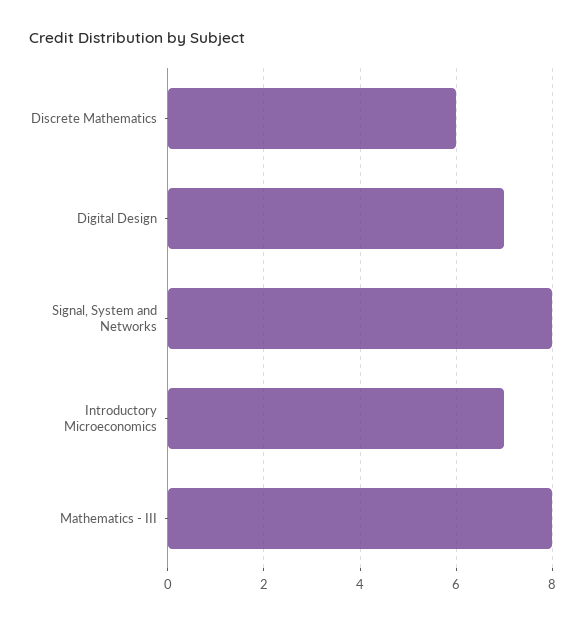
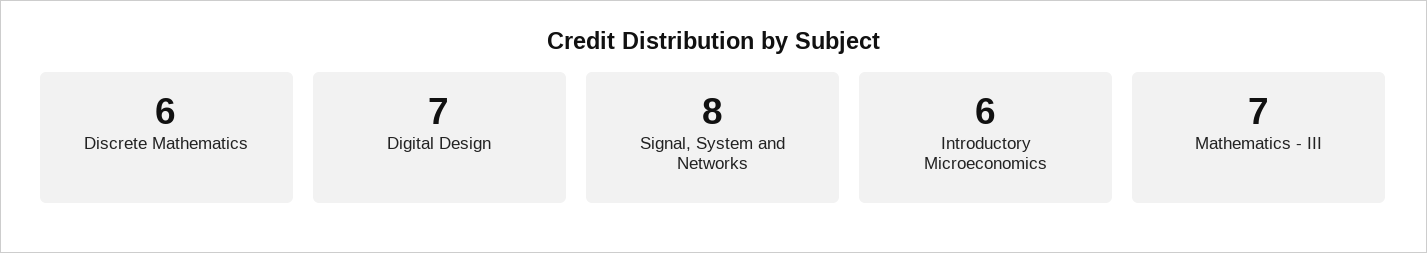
  {
    "Discrete Mathematics": 6,
    "Digital Design": 7,
    "Signal, System and Networks": 8,
-   "Introductory Microeconomics": 7,
+   "Introductory Microeconomics": 6,
-   "Mathematics - III": 8
+   "Mathematics - III": 7
  }

